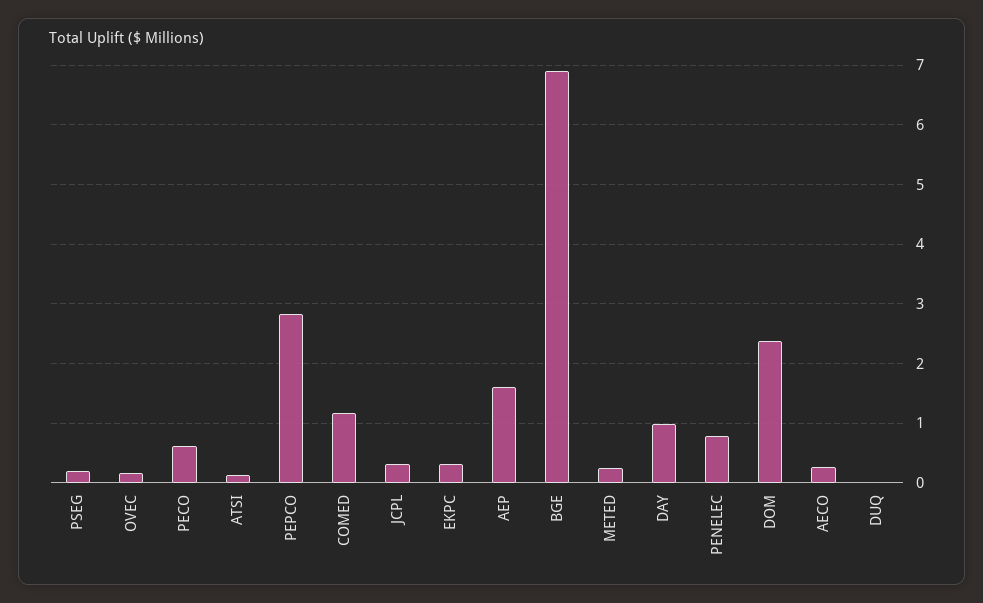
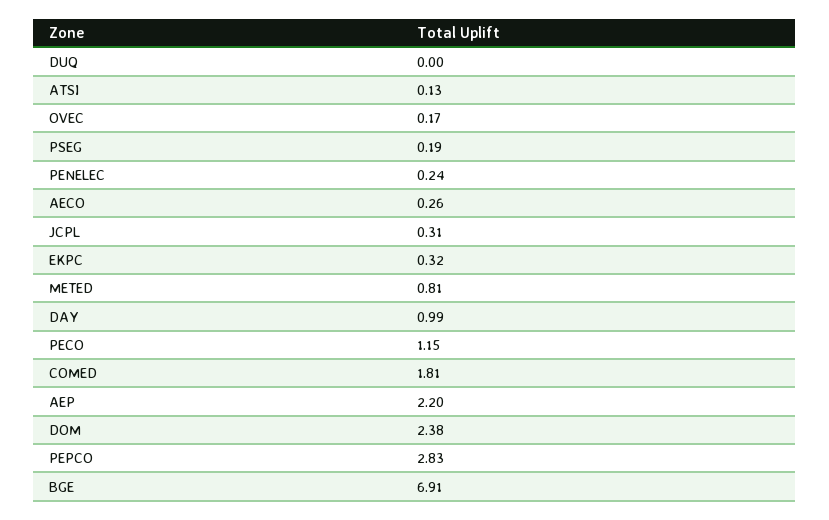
  {
    "PSEG": 0.19,
    "OVEC": 0.17,
-   "PECO": 0.6,
+   "PECO": 1.15,
    "ATSI": 0.13,
    "PEPCO": 2.83,
-   "COMED": 1.2,
+   "COMED": 1.81,
    "JCPL": 0.31,
    "EKPC": 0.32,
-   "AEP": 1.6,
+   "AEP": 2.2,
    "BGE": 6.91,
-   "METED": 0.2,
+   "METED": 0.81,
    "DAY": 0.99,
-   "PENELEC": 0.8,
+   "PENELEC": 0.24,
    "DOM": 2.38,
    "AECO": 0.26,
    "DUQ": 0
  }

